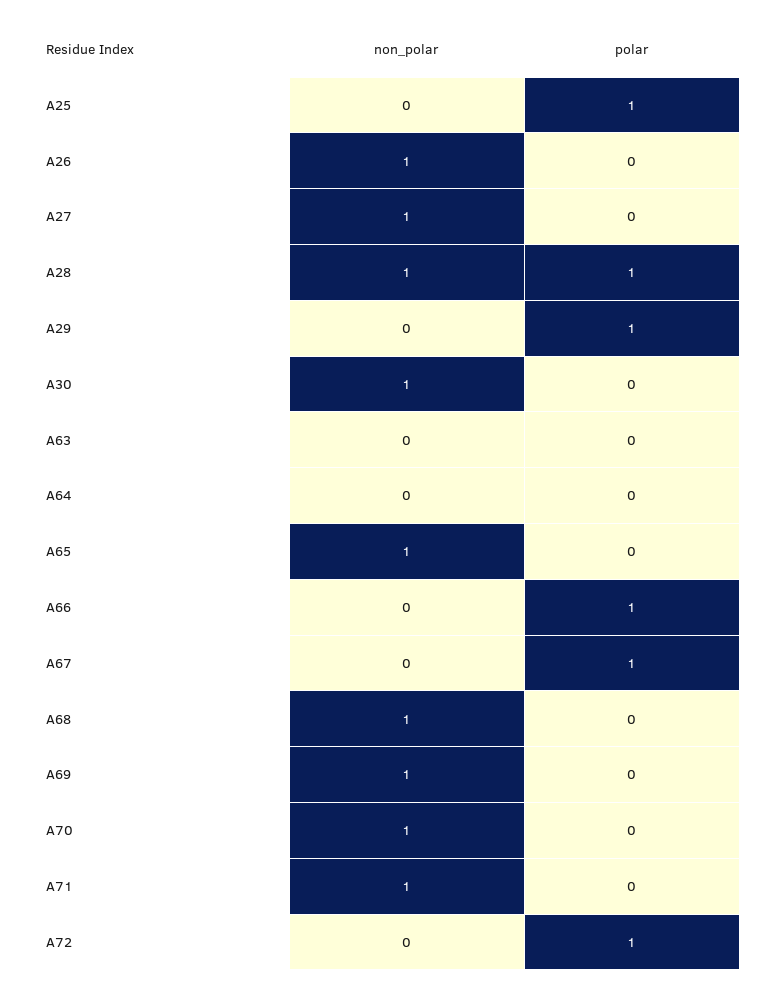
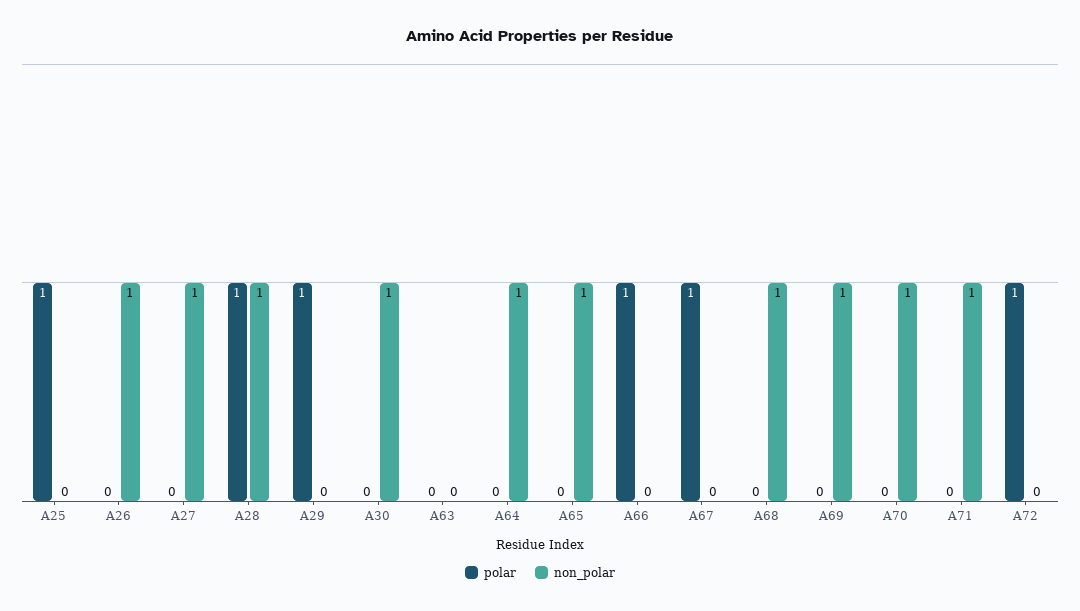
  {
    "non_polar": {
      "A25": 0,
      "A26": 1,
      "A27": 1,
      "A28": 1,
      "A29": 0,
      "A30": 1,
      "A63": 0,
-     "A64": 0,
+     "A64": 1,
      "A65": 1,
      "A66": 0,
      "A67": 0,
      "A68": 1,
      "A69": 1,
      "A70": 1,
      "A71": 1,
      "A72": 0
    },
    "polar": {
      "A25": 1,
      "A26": 0,
      "A27": 0,
      "A28": 1,
      "A29": 1,
      "A30": 0,
      "A63": 0,
      "A64": 0,
      "A65": 0,
      "A66": 1,
      "A67": 1,
      "A68": 0,
      "A69": 0,
      "A70": 0,
      "A71": 0,
      "A72": 1
    }
  }

